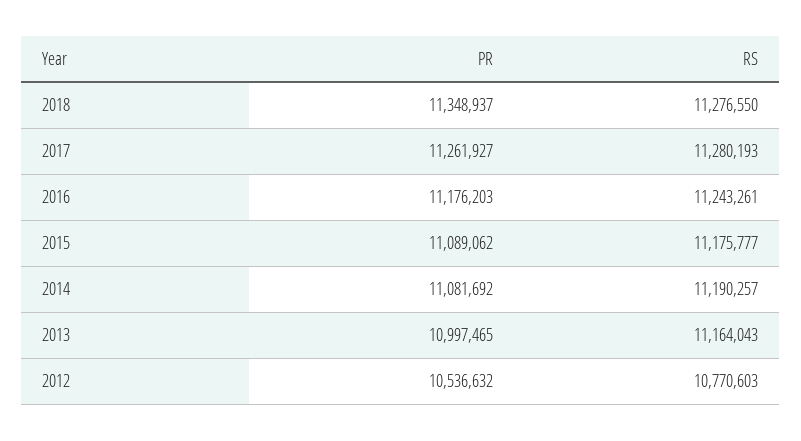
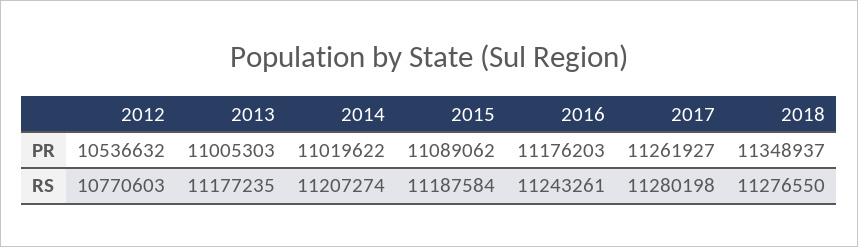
  {
    "PR": {
      "2018": 11348937,
      "2017": 11261927,
      "2016": 11176203,
      "2015": 11089062,
-     "2014": 11081692,
+     "2014": 11019622,
-     "2013": 10997465,
+     "2013": 11005303,
      "2012": 10536632
    },
    "RS": {
      "2018": 11276550,
-     "2017": 11280193,
+     "2017": 11280198,
      "2016": 11243261,
-     "2015": 11175777,
+     "2015": 11187584,
-     "2014": 11190257,
+     "2014": 11207274,
-     "2013": 11164043,
+     "2013": 11177235,
      "2012": 10770603
    }
  }

